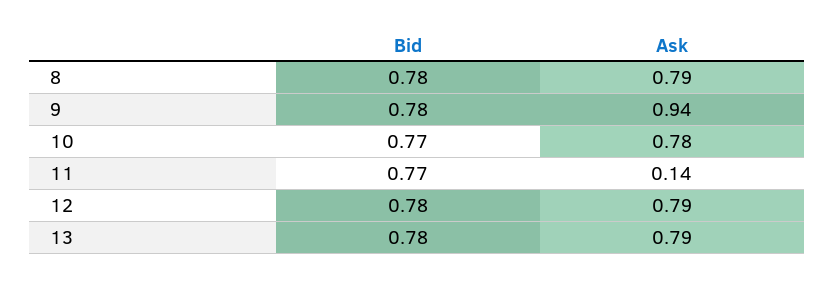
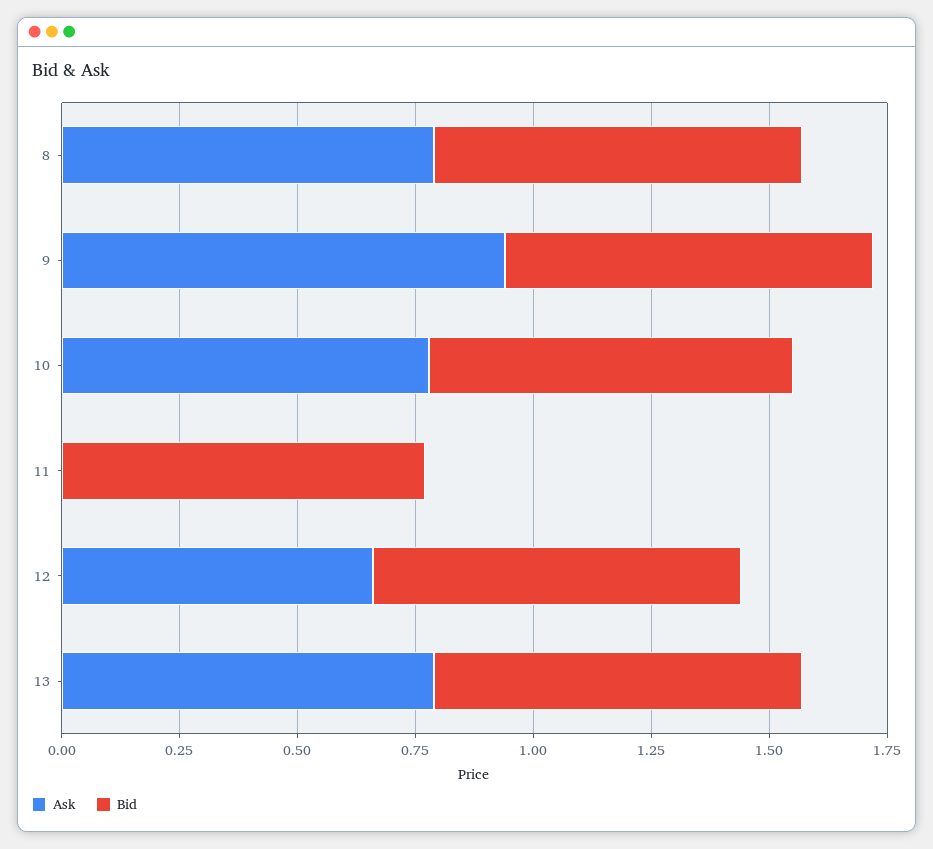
  {
    "Bid": {
      "8": 0.78,
      "9": 0.78,
      "10": 0.77,
      "11": 0.77,
      "12": 0.78,
      "13": 0.78
    },
    "Ask": {
      "8": 0.79,
      "9": 0.94,
      "10": 0.78,
-     "11": 0.14,
+     "11": 0,
-     "12": 0.79,
+     "12": 0.65,
      "13": 0.79
    }
  }

